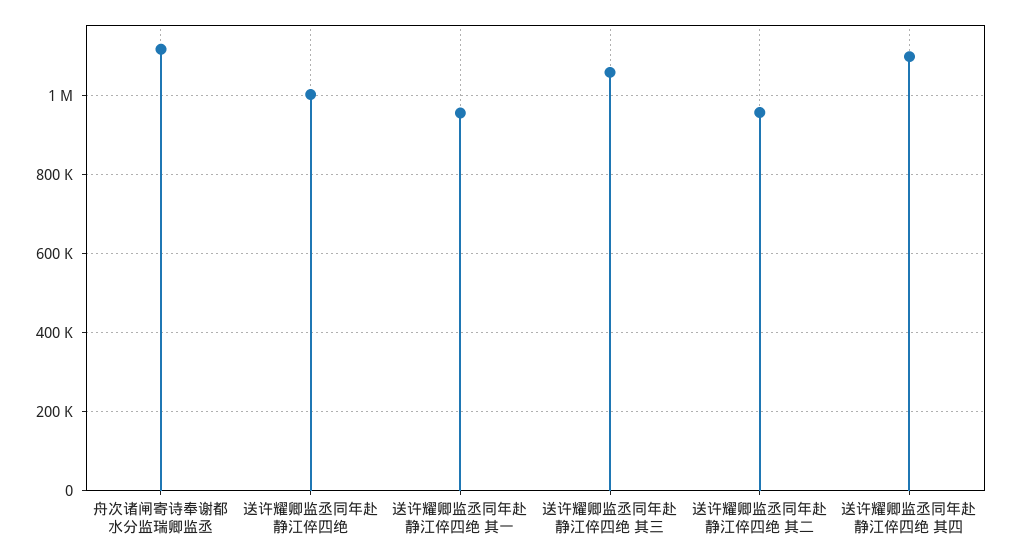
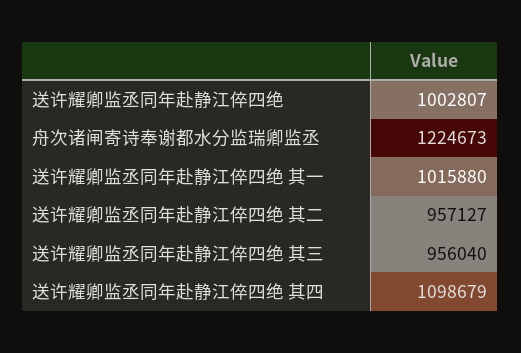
  {
-   "舟次诸闸寄诗奉谢都水分监瑞卿监丞": 1120000,
+   "舟次诸闸寄诗奉谢都水分监瑞卿监丞": 1224673,
    "送许耀卿监丞同年赴静江倅四绝": 1002807,
-   "送许耀卿监丞同年赴静江倅四绝 其一": 960000,
+   "送许耀卿监丞同年赴静江倅四绝 其一": 1015880,
-   "送许耀卿监丞同年赴静江倅四绝 其三": 1060000,
+   "送许耀卿监丞同年赴静江倅四绝 其三": 956040,
    "送许耀卿监丞同年赴静江倅四绝 其二": 957127,
    "送许耀卿监丞同年赴静江倅四绝 其四": 1098679
  }

